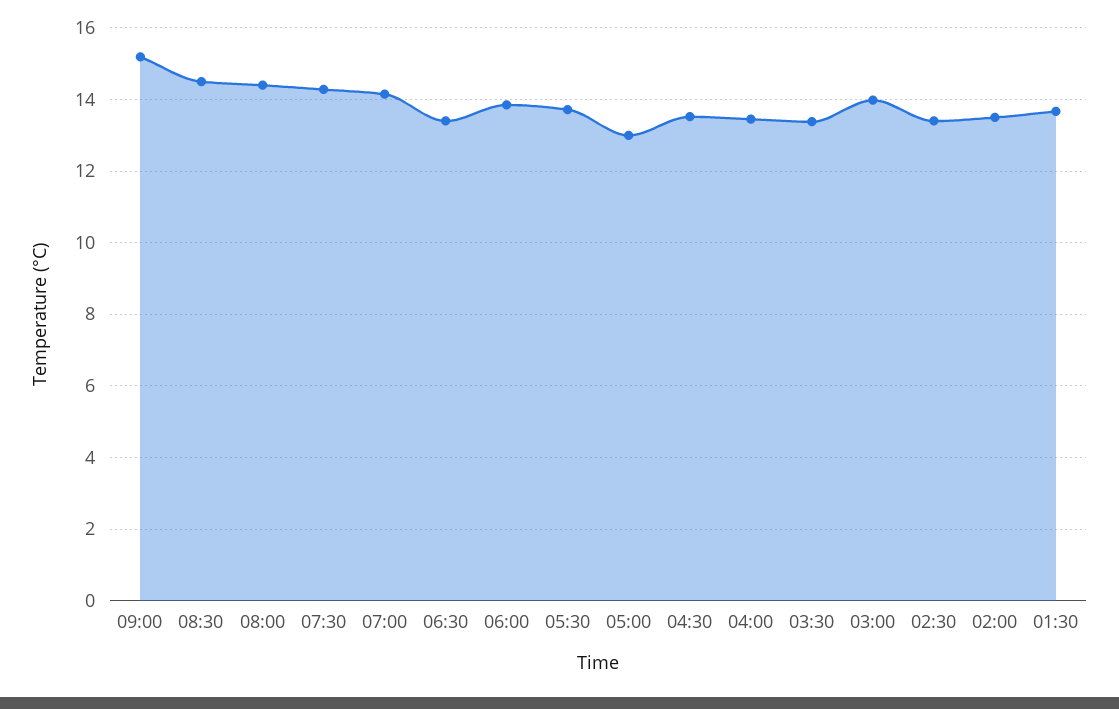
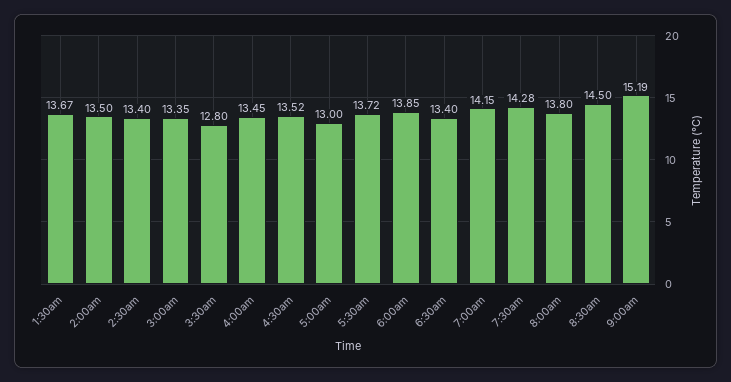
  {
    "09:00": 15.19,
    "08:30": 14.5,
-   "08:00": 14.4,
+   "08:00": 13.8,
    "07:30": 14.28,
    "07:00": 14.15,
    "06:30": 13.4,
    "06:00": 13.85,
    "05:30": 13.72,
    "05:00": 13,
    "04:30": 13.52,
    "04:00": 13.45,
-   "03:30": 13.4,
+   "03:30": 12.8,
-   "03:00": 14,
+   "03:00": 13.35,
    "02:30": 13.4,
    "02:00": 13.5,
    "01:30": 13.67
  }

